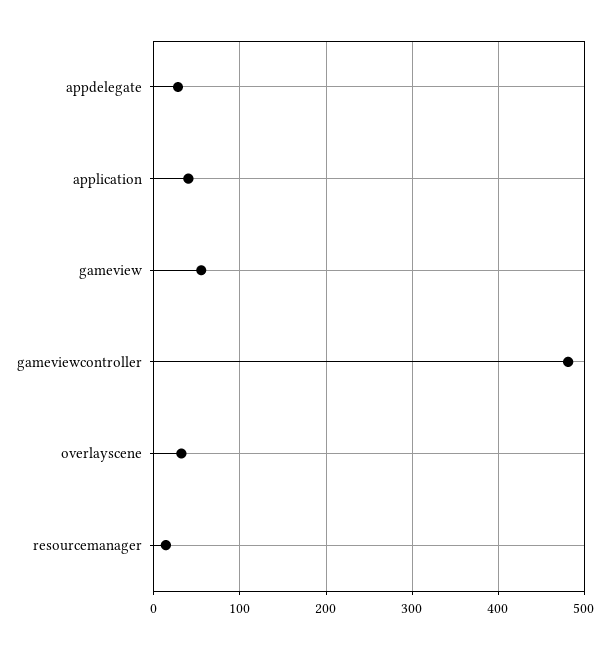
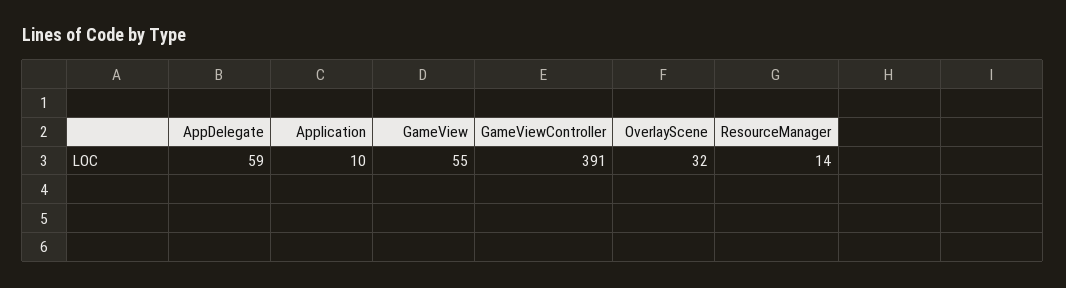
  {
-   "appdelegate": 30,
+   "appdelegate": 59,
-   "application": 40,
+   "application": 10,
    "gameview": 55,
-   "gameviewcontroller": 480,
+   "gameviewcontroller": 391,
    "overlayscene": 32,
    "resourcemanager": 14
  }

